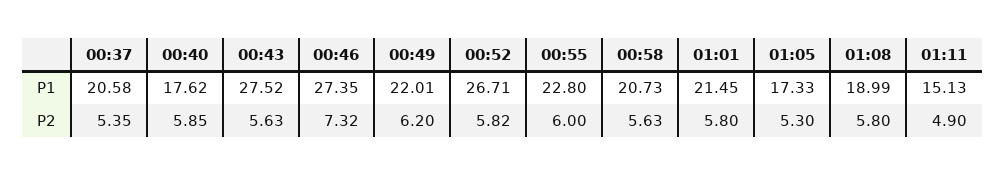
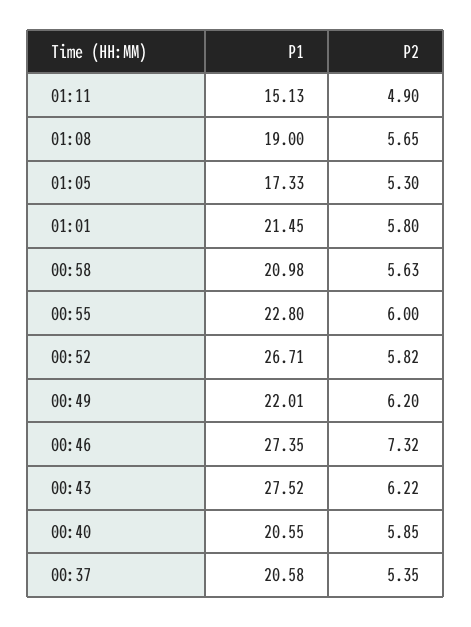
  {
    "00:37": {
      "P1": 20.58,
      "P2": 5.35
    },
    "00:40": {
-     "P1": 17.62,
+     "P1": 20.55,
      "P2": 5.85
    },
    "00:43": {
      "P1": 27.52,
-     "P2": 5.63
+     "P2": 6.22
    },
    "00:46": {
      "P1": 27.35,
      "P2": 7.32
    },
    "00:49": {
      "P1": 22.01,
      "P2": 6.2
    },
    "00:52": {
      "P1": 26.71,
      "P2": 5.82
    },
    "00:55": {
      "P1": 22.8,
      "P2": 6
    },
    "00:58": {
-     "P1": 20.73,
+     "P1": 20.98,
      "P2": 5.63
    },
    "01:01": {
      "P1": 21.45,
      "P2": 5.8
    },
    "01:05": {
      "P1": 17.33,
      "P2": 5.3
    },
    "01:08": {
-     "P1": 18.99,
+     "P1": 19,
-     "P2": 5.8
+     "P2": 5.65
    },
    "01:11": {
      "P1": 15.13,
      "P2": 4.9
    }
  }

